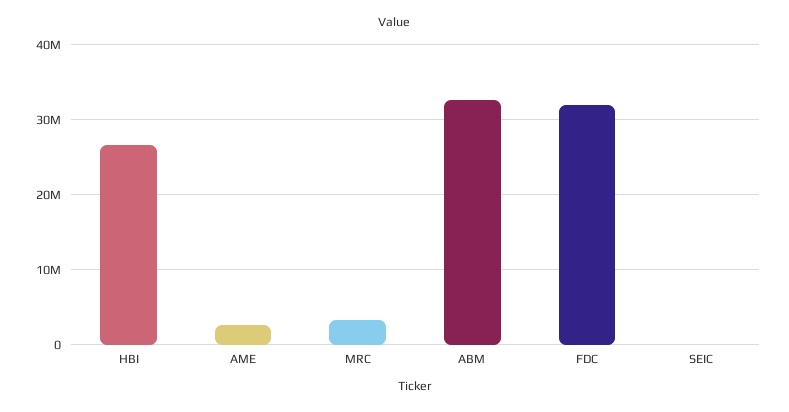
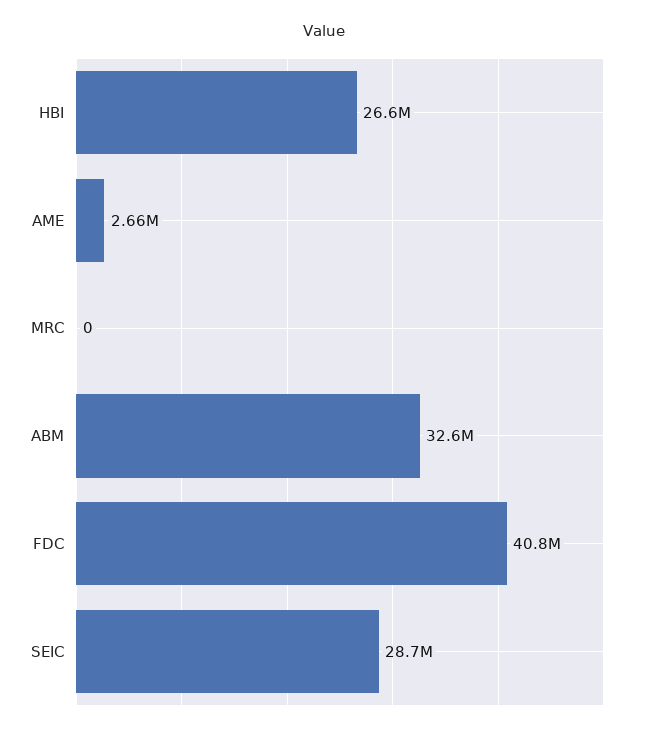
  {
    "HBI": 26600000,
    "AME": 2660000,
-   "MRC": 3000000,
+   "MRC": 0,
    "ABM": 32600000,
-   "FDC": 32000000,
+   "FDC": 40800000,
-   "SEIC": 0
+   "SEIC": 28700000
  }

